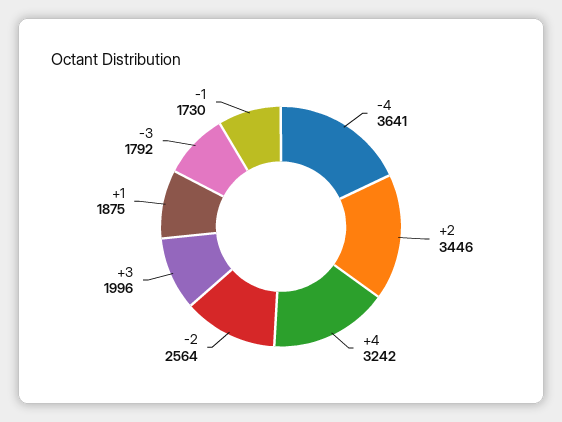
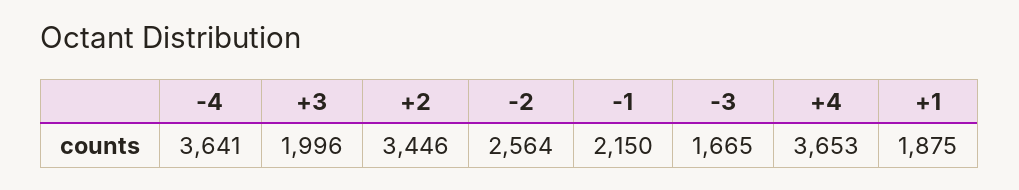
  {
    "-4": 3641,
    "+2": 3446,
-   "+4": 3242,
+   "+4": 3653,
    "-2": 2564,
    "+3": 1996,
    "+1": 1875,
-   "-3": 1792,
+   "-3": 1665,
-   "-1": 1730
+   "-1": 2150
  }

